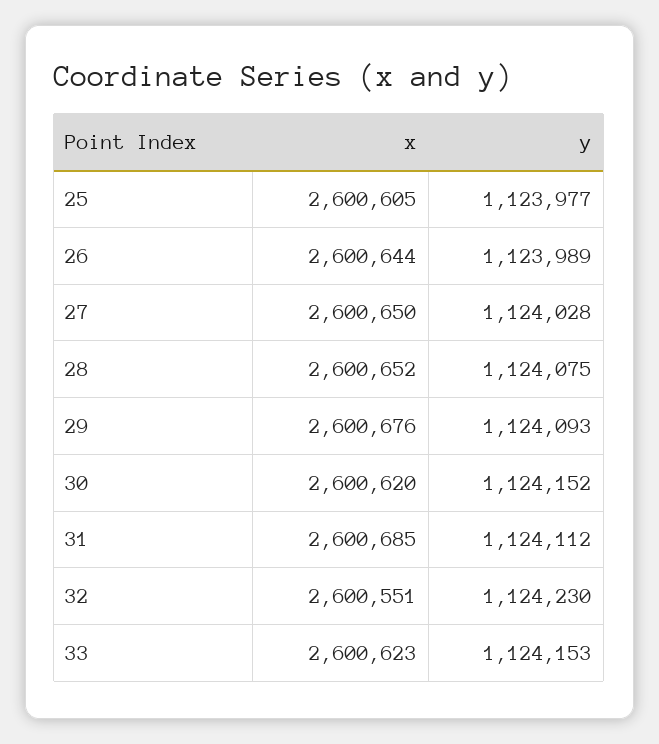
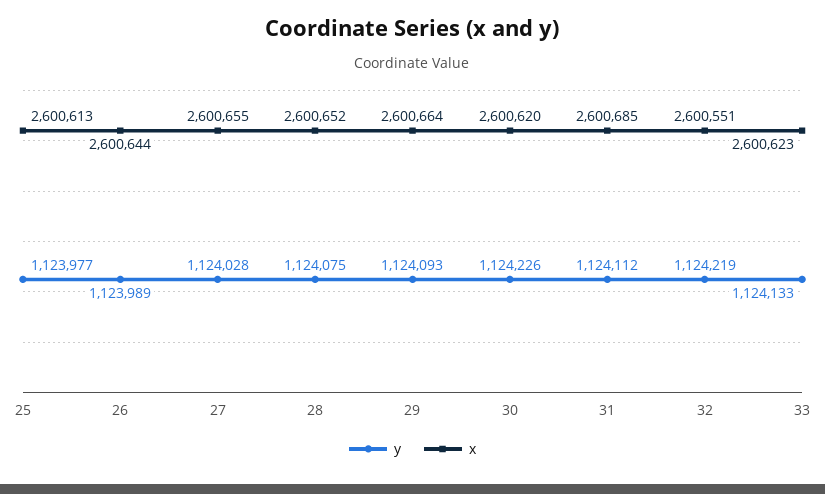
  {
    "x": {
-     "25": 2600605,
+     "25": 2600613,
      "26": 2600644,
-     "27": 2600650,
+     "27": 2600655,
      "28": 2600652,
-     "29": 2600676,
+     "29": 2600664,
      "30": 2600620,
      "31": 2600685,
      "32": 2600551,
      "33": 2600623
    },
    "y": {
      "25": 1123977,
      "26": 1123989,
      "27": 1124028,
      "28": 1124075,
      "29": 1124093,
-     "30": 1124152,
+     "30": 1124226,
      "31": 1124112,
-     "32": 1124230,
+     "32": 1124219,
-     "33": 1124153
+     "33": 1124133
    }
  }

